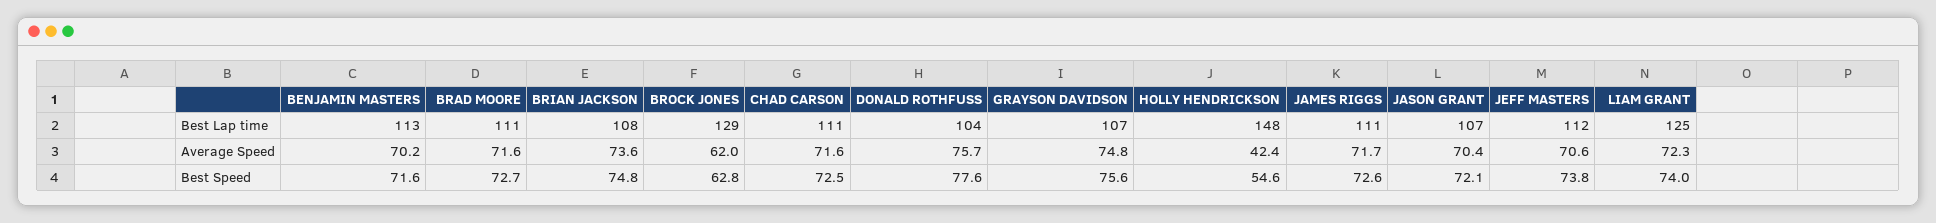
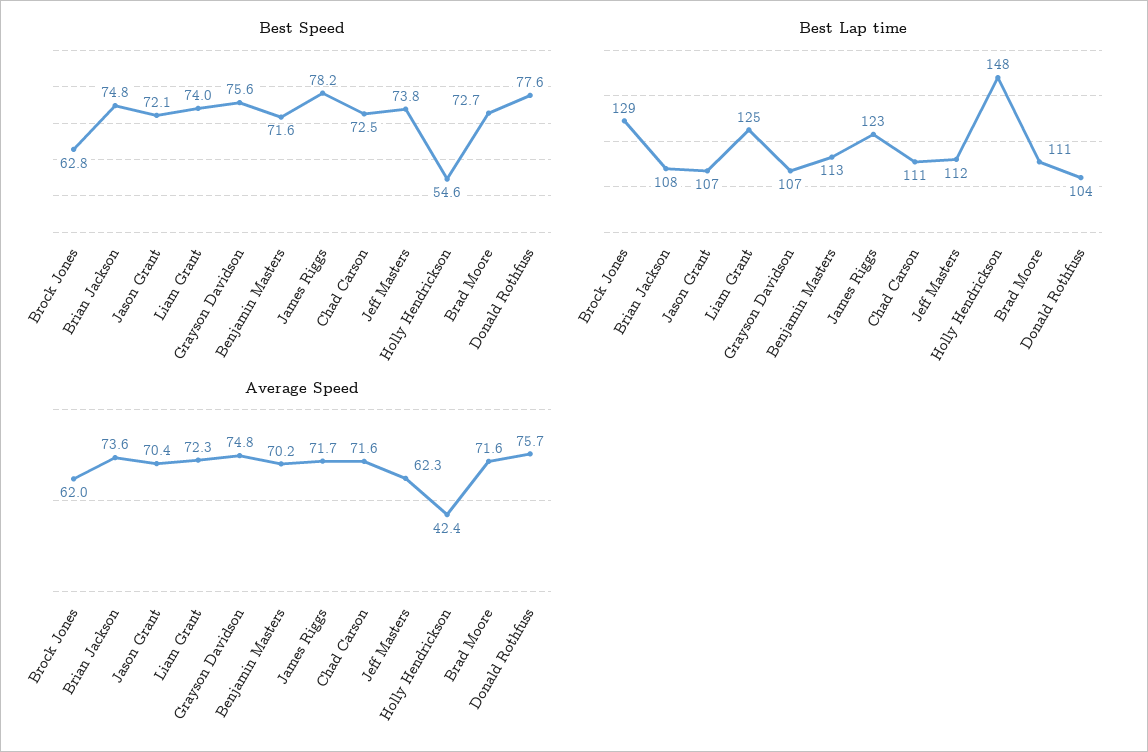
  {
    "Best Lap time": {
      "BENJAMIN MASTERS": 113,
      "BRAD MOORE": 111,
      "BRIAN JACKSON": 108,
      "BROCK JONES": 129,
      "CHAD CARSON": 111,
      "DONALD ROTHFUSS": 104,
      "GRAYSON DAVIDSON": 107,
      "HOLLY HENDRICKSON": 148,
-     "JAMES RIGGS": 111,
+     "JAMES RIGGS": 123,
      "JASON GRANT": 107,
      "JEFF MASTERS": 112,
      "LIAM GRANT": 125
    },
    "Average Speed": {
      "BENJAMIN MASTERS": 70.2,
      "BRAD MOORE": 71.6,
      "BRIAN JACKSON": 73.6,
      "BROCK JONES": 62,
      "CHAD CARSON": 71.6,
      "DONALD ROTHFUSS": 75.7,
      "GRAYSON DAVIDSON": 74.8,
      "HOLLY HENDRICKSON": 42.4,
      "JAMES RIGGS": 71.7,
      "JASON GRANT": 70.4,
-     "JEFF MASTERS": 70.6,
+     "JEFF MASTERS": 62.3,
      "LIAM GRANT": 72.3
    },
    "Best Speed": {
      "BENJAMIN MASTERS": 71.6,
      "BRAD MOORE": 72.7,
      "BRIAN JACKSON": 74.8,
      "BROCK JONES": 62.8,
      "CHAD CARSON": 72.5,
      "DONALD ROTHFUSS": 77.6,
      "GRAYSON DAVIDSON": 75.6,
      "HOLLY HENDRICKSON": 54.6,
-     "JAMES RIGGS": 72.6,
+     "JAMES RIGGS": 78.2,
      "JASON GRANT": 72.1,
      "JEFF MASTERS": 73.8,
      "LIAM GRANT": 74
    }
  }

